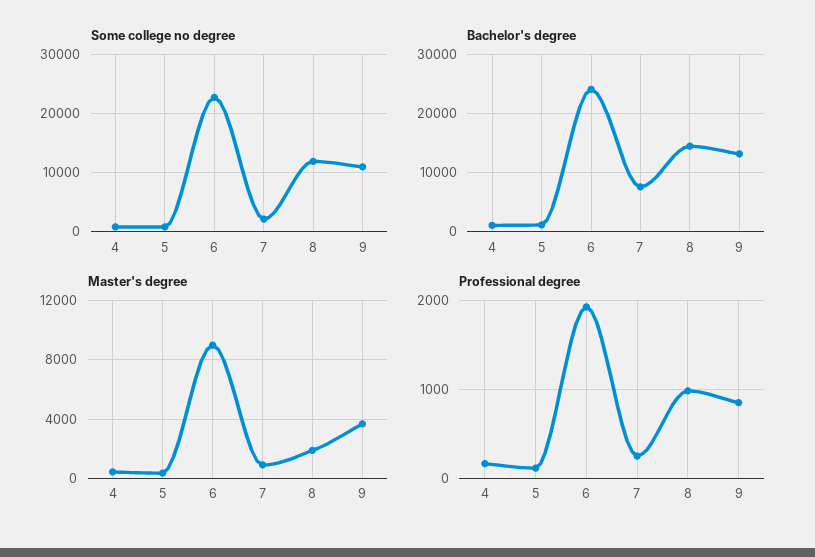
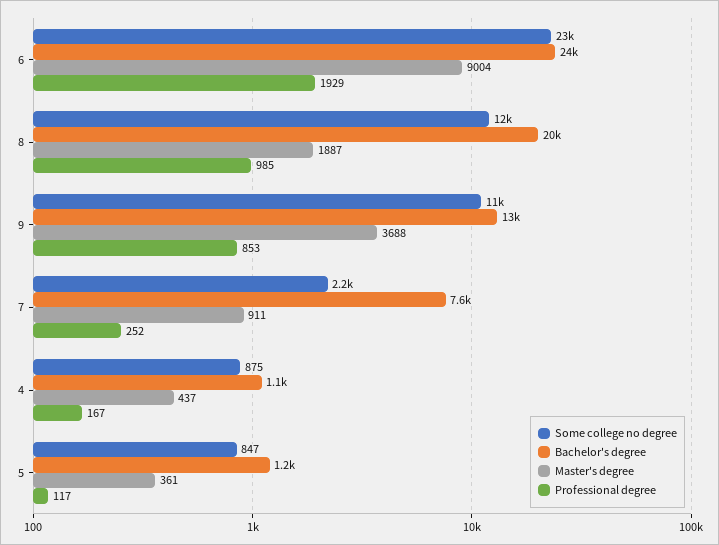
  {
    "Some college no degree": {
      "4": 875,
      "5": 847,
      "6": 23000,
      "7": 2200,
      "8": 12000,
      "9": 11000
    },
    "Bachelor's degree": {
      "4": 1100,
      "5": 1200,
      "6": 24000,
      "7": 7600,
-     "8": 14000,
+     "8": 20000,
      "9": 13000
    },
    "Master's degree": {
      "4": 437,
      "5": 361,
      "6": 9004,
      "7": 911,
      "8": 1887,
      "9": 3688
    },
    "Professional degree": {
      "4": 167,
      "5": 117,
      "6": 1929,
      "7": 252,
      "8": 985,
      "9": 853
    }
  }

